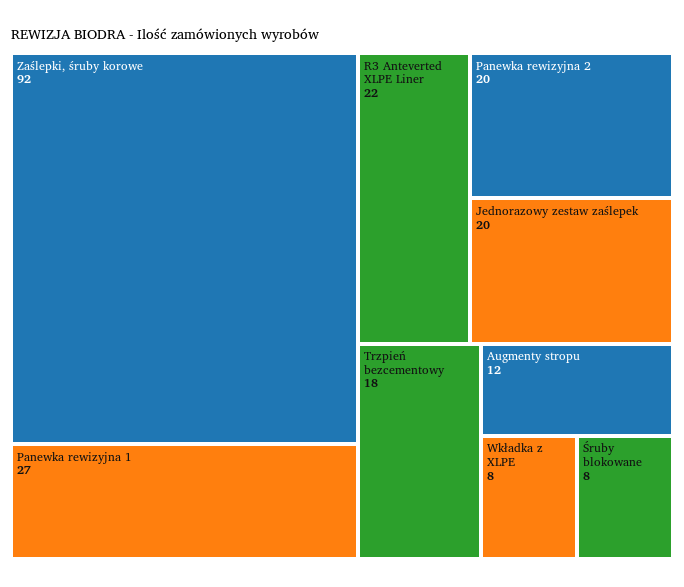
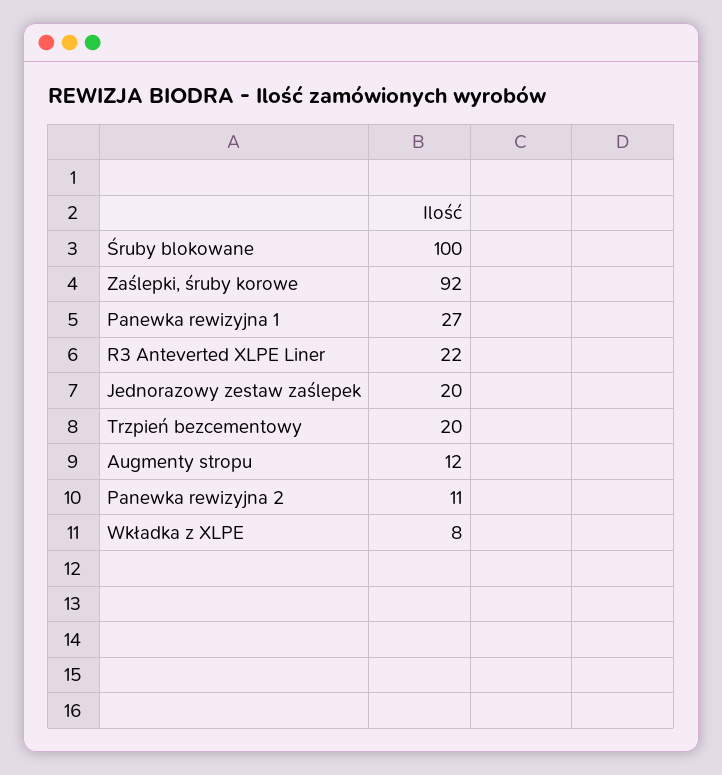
  {
    "Zaślepki, śruby korowe": 92,
    "Panewka rewizyjna 1": 27,
    "R3 Anteverted XLPE Liner": 22,
-   "Panewka rewizyjna 2": 20,
+   "Panewka rewizyjna 2": 11,
    "Jednorazowy zestaw zaślepek": 20,
-   "Trzpień bezcementowy": 18,
+   "Trzpień bezcementowy": 20,
    "Augmenty stropu": 12,
    "Wkładka z XLPE": 8,
-   "Śruby blokowane": 8
+   "Śruby blokowane": 100
  }

